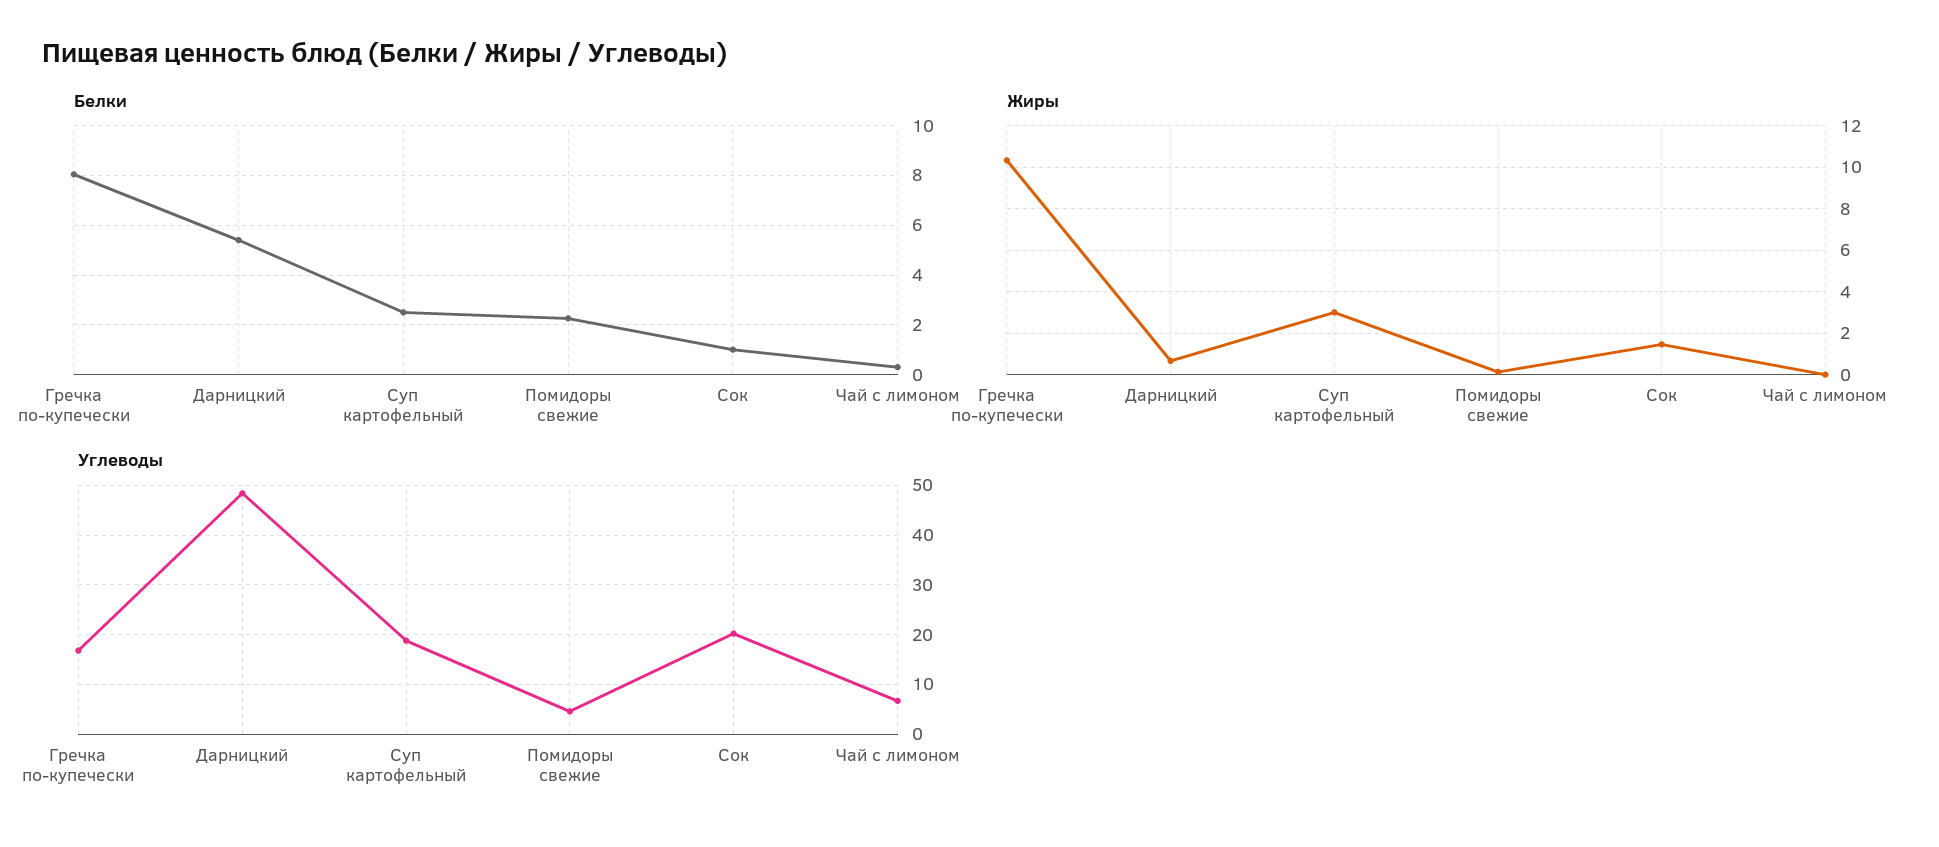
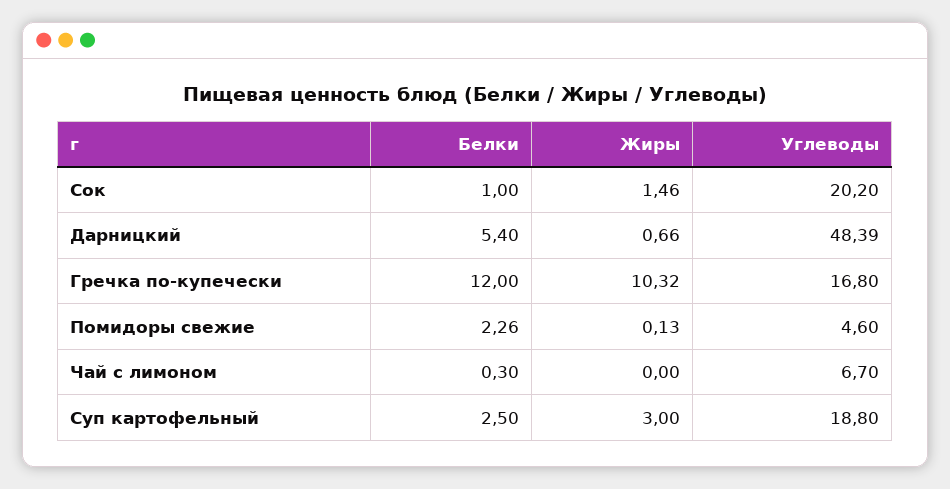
  {
    "Белки": {
-     "Гречка по-купечески": 8,
+     "Гречка по-купечески": 12,
      "Дарницкий": 5.4,
      "Суп картофельный": 2.5,
      "Помидоры свежие": 2.26,
      "Сок": 1,
      "Чай с лимоном": 0.3
    },
    "Жиры": {
      "Гречка по-купечески": 10.32,
      "Дарницкий": 0.66,
      "Суп картофельный": 3,
      "Помидоры свежие": 0.13,
      "Сок": 1.46,
      "Чай с лимоном": 0
    },
    "Углеводы": {
      "Гречка по-купечески": 16.8,
      "Дарницкий": 48.39,
      "Суп картофельный": 18.8,
      "Помидоры свежие": 4.6,
      "Сок": 20.2,
      "Чай с лимоном": 6.7
    }
  }

